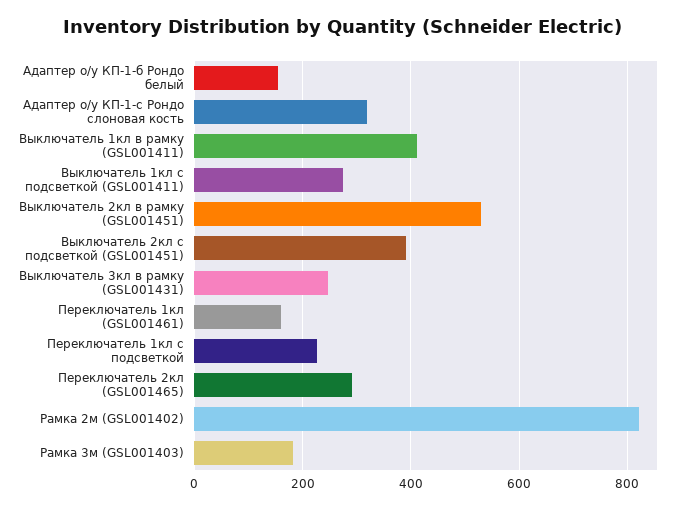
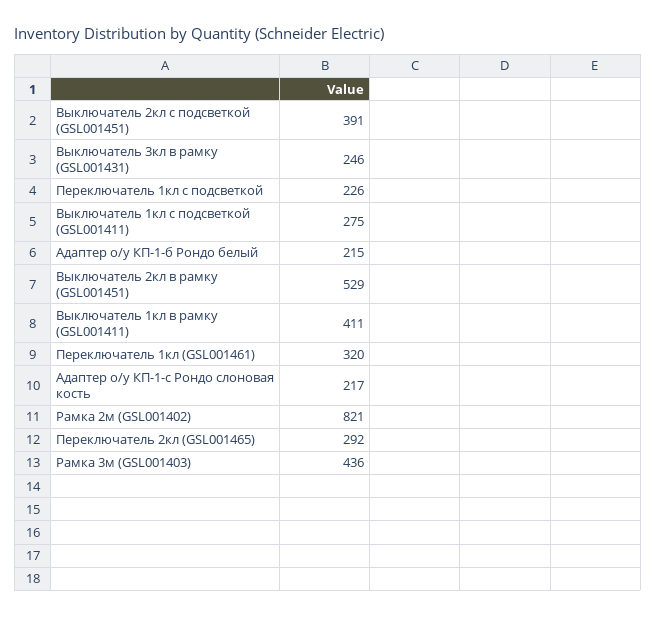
  {
-   "Адаптер о/у КП-1-б Рондо белый": 160,
+   "Адаптер о/у КП-1-б Рондо белый": 215,
-   "Адаптер о/у КП-1-с Рондо слоновая кость": 320,
+   "Адаптер о/у КП-1-с Рондо слоновая кость": 217,
    "Выключатель 1кл в рамку (GSL001411)": 411,
    "Выключатель 1кл с подсветкой (GSL001411)": 275,
    "Выключатель 2кл в рамку (GSL001451)": 529,
    "Выключатель 2кл с подсветкой (GSL001451)": 391,
    "Выключатель 3кл в рамку (GSL001431)": 246,
-   "Переключатель 1кл (GSL001461)": 160,
+   "Переключатель 1кл (GSL001461)": 320,
    "Переключатель 1кл с подсветкой": 226,
    "Переключатель 2кл (GSL001465)": 292,
    "Рамка 2м (GSL001402)": 821,
-   "Рамка 3м (GSL001403)": 180
+   "Рамка 3м (GSL001403)": 436
  }

